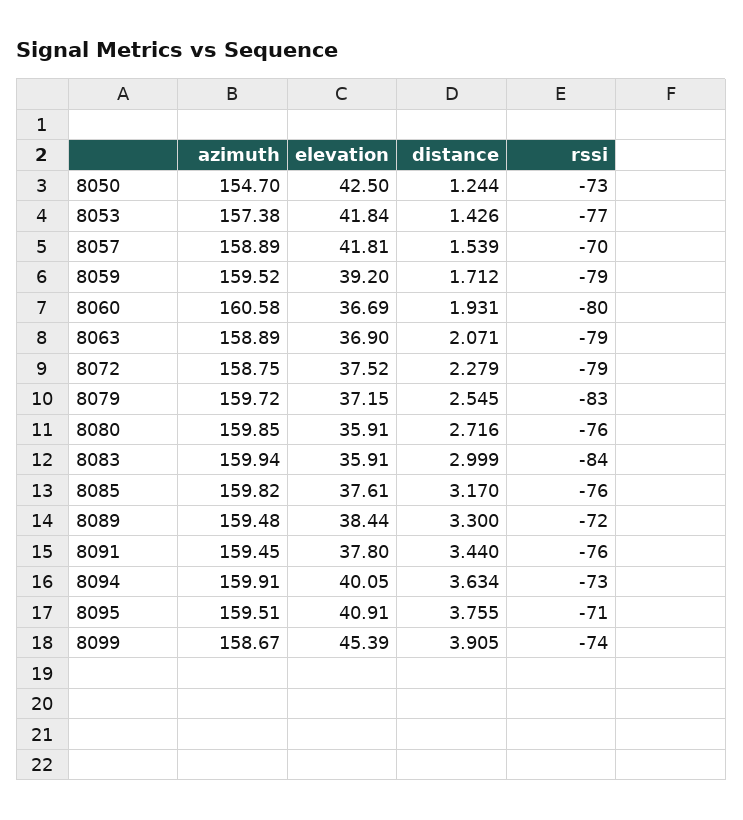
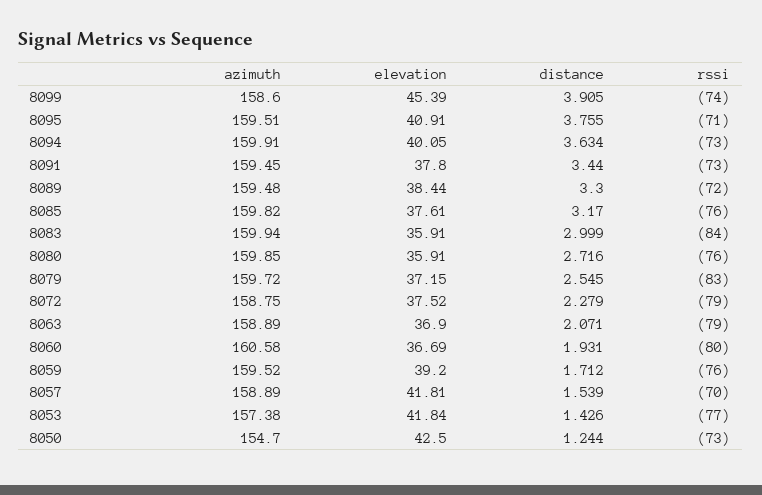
  {
    "azimuth": {
      "8050": 154.7,
      "8053": 157.38,
      "8057": 158.89,
      "8059": 159.52,
      "8060": 160.58,
      "8063": 158.89,
      "8072": 158.75,
      "8079": 159.72,
      "8080": 159.85,
      "8083": 159.94,
      "8085": 159.82,
      "8089": 159.48,
      "8091": 159.45,
      "8094": 159.91,
      "8095": 159.51,
-     "8099": 158.67
+     "8099": 158.6
    },
    "elevation": {
      "8050": 42.5,
      "8053": 41.84,
      "8057": 41.81,
      "8059": 39.2,
      "8060": 36.69,
      "8063": 36.9,
      "8072": 37.52,
      "8079": 37.15,
      "8080": 35.91,
      "8083": 35.91,
      "8085": 37.61,
      "8089": 38.44,
      "8091": 37.8,
      "8094": 40.05,
      "8095": 40.91,
      "8099": 45.39
    },
    "distance": {
      "8050": 1.244,
      "8053": 1.426,
      "8057": 1.539,
      "8059": 1.712,
      "8060": 1.931,
      "8063": 2.071,
      "8072": 2.279,
      "8079": 2.545,
      "8080": 2.716,
      "8083": 2.999,
      "8085": 3.17,
      "8089": 3.3,
      "8091": 3.44,
      "8094": 3.634,
      "8095": 3.755,
      "8099": 3.905
    },
    "rssi": {
      "8050": -73,
      "8053": -77,
      "8057": -70,
-     "8059": -79,
+     "8059": -76,
      "8060": -80,
      "8063": -79,
      "8072": -79,
      "8079": -83,
      "8080": -76,
      "8083": -84,
      "8085": -76,
      "8089": -72,
-     "8091": -76,
+     "8091": -73,
      "8094": -73,
      "8095": -71,
      "8099": -74
    }
  }

